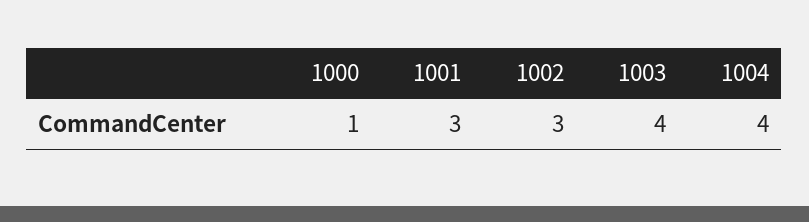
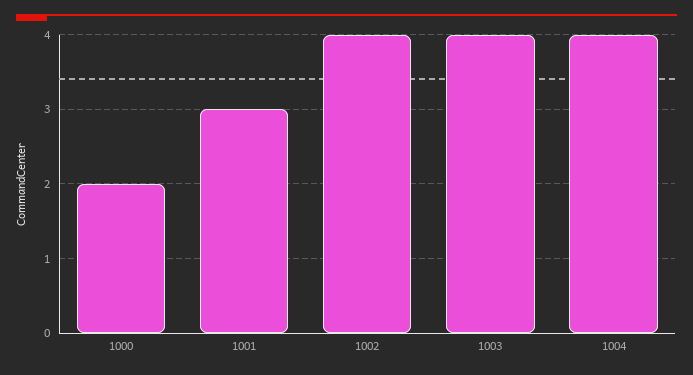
  {
-   "1000": 1,
+   "1000": 2,
    "1001": 3,
-   "1002": 3,
+   "1002": 4,
    "1003": 4,
    "1004": 4
  }

